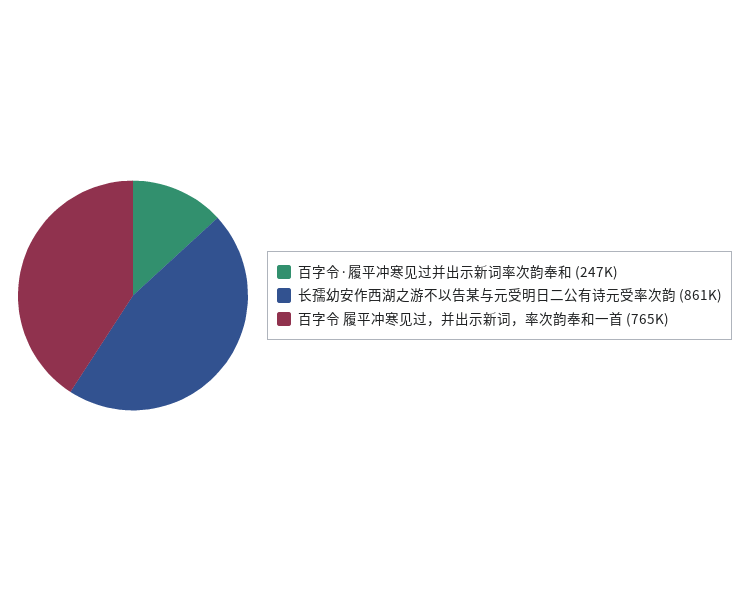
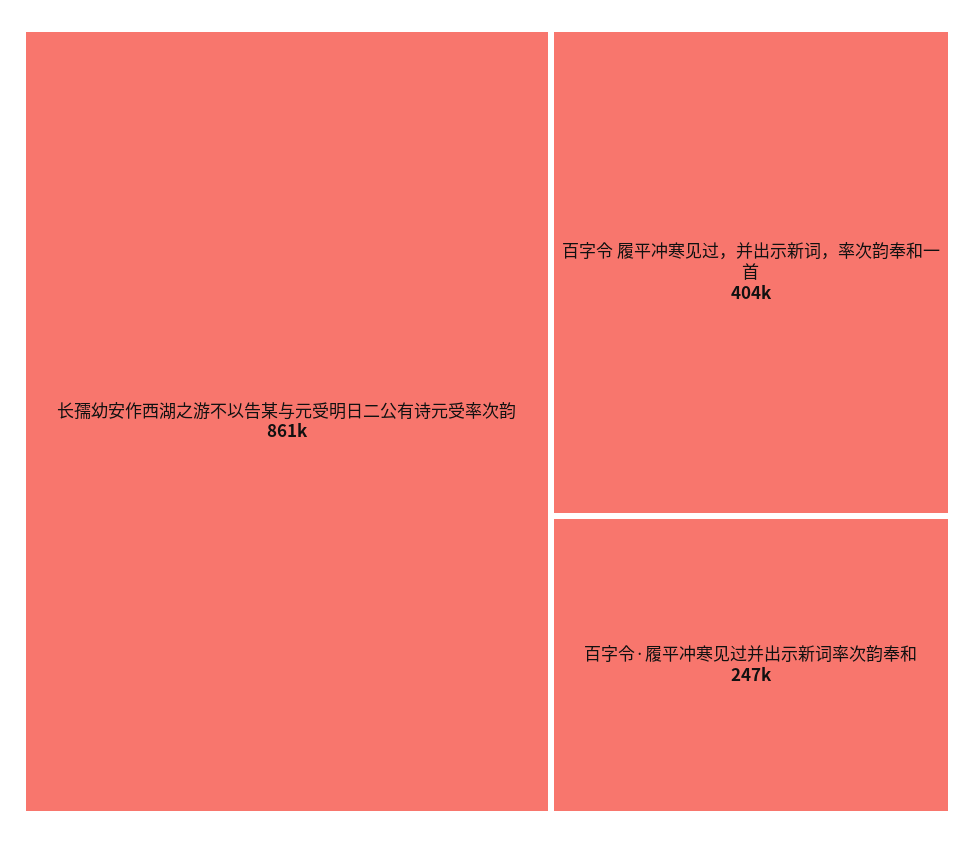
  {
    "百字令·履平冲寒见过并出示新词率次韵奉和": 247000,
    "长孺幼安作西湖之游不以告某与元受明日二公有诗元受率次韵": 861000,
-   "百字令 履平冲寒见过，并出示新词，率次韵奉和一首": 765000
+   "百字令 履平冲寒见过，并出示新词，率次韵奉和一首": 404000
  }

